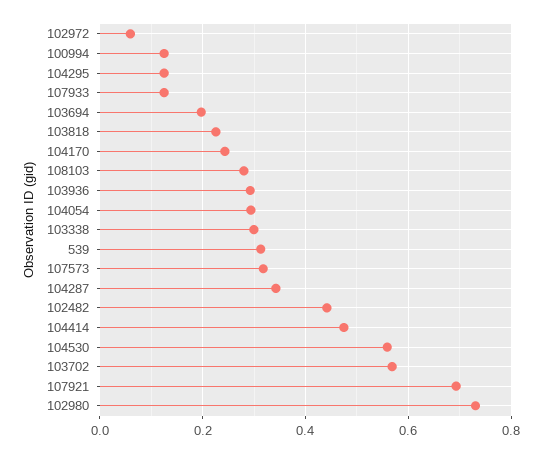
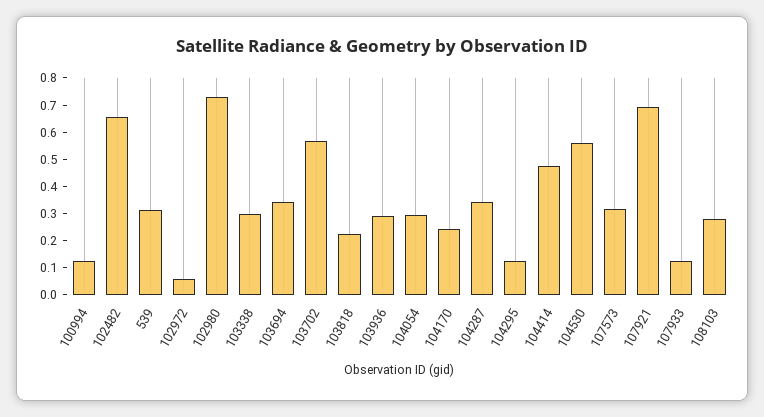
  {
    "102972": 0.06,
    "100994": 0.12,
    "104295": 0.12,
    "107933": 0.12,
-   "103694": 0.2,
+   "103694": 0.35,
    "103818": 0.22,
    "104170": 0.24,
    "108103": 0.28,
    "103936": 0.3,
    "104054": 0.3,
    "103338": 0.3,
    "539": 0.32,
    "107573": 0.32,
    "104287": 0.34,
-   "102482": 0.44,
+   "102482": 0.65,
    "104414": 0.48,
    "104530": 0.56,
    "103702": 0.56,
    "107921": 0.7,
    "102980": 0.74
  }

